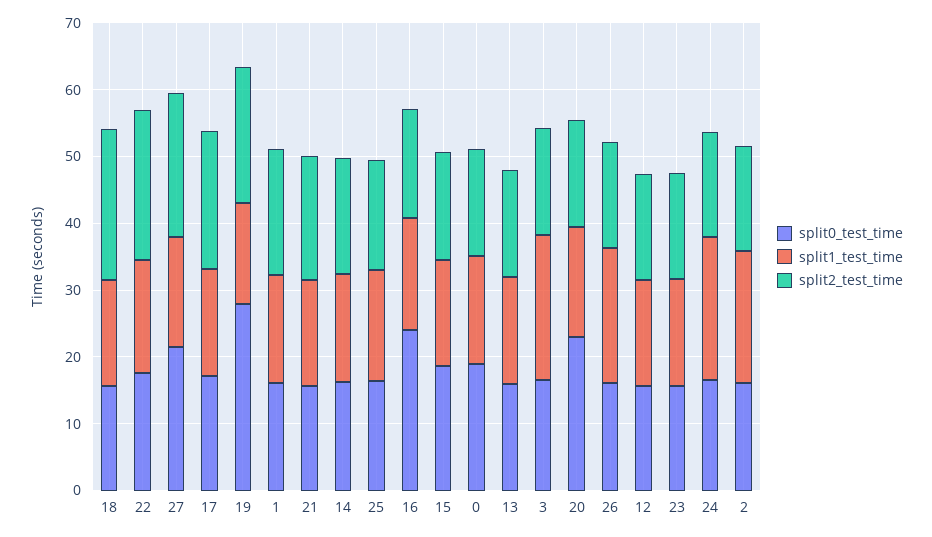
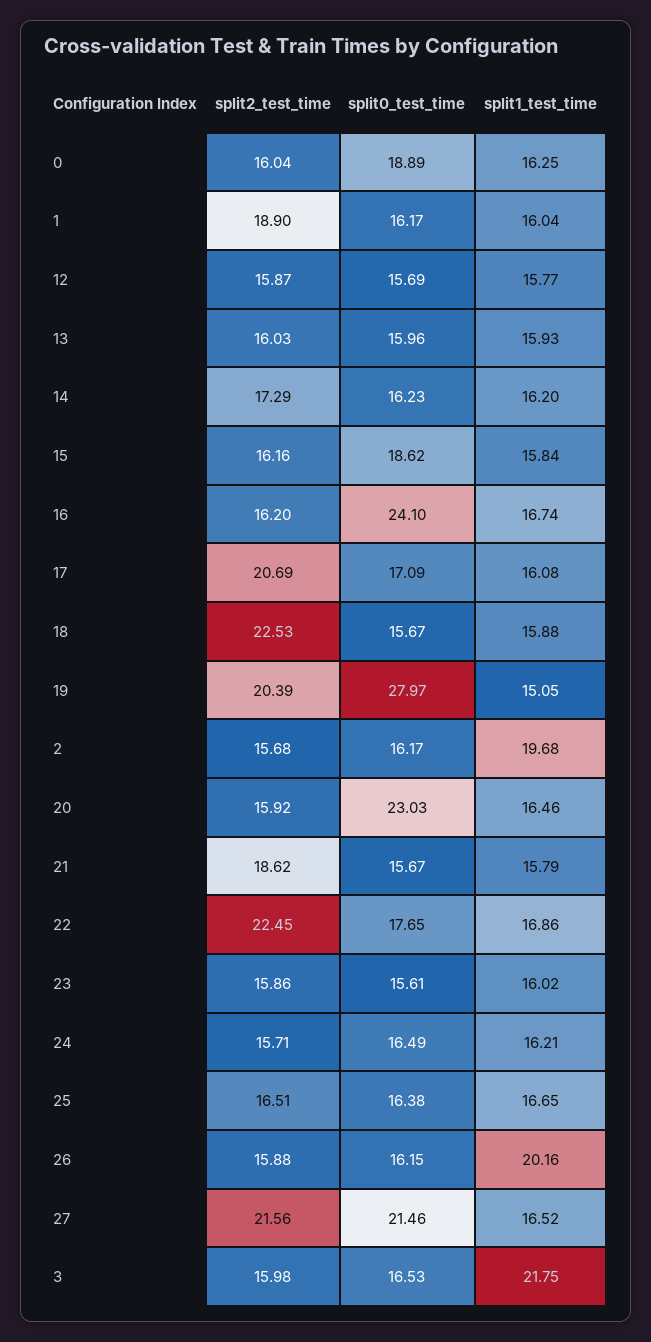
  {
    "split0_test_time": {
      "18": 15.67,
      "22": 17.65,
      "27": 21.46,
      "17": 17.09,
      "19": 27.97,
      "1": 16.17,
      "21": 15.67,
      "14": 16.23,
      "25": 16.38,
      "16": 24.1,
      "15": 18.62,
      "0": 18.89,
      "13": 15.96,
      "3": 16.53,
      "20": 23.03,
      "26": 16.15,
      "12": 15.69,
      "23": 15.61,
      "24": 16.49,
      "2": 16.17
    },
    "split1_test_time": {
      "18": 15.88,
      "22": 16.86,
      "27": 16.52,
      "17": 16.08,
      "19": 15.05,
      "1": 16.04,
      "21": 15.79,
      "14": 16.2,
      "25": 16.65,
      "16": 16.74,
      "15": 15.84,
      "0": 16.25,
      "13": 15.93,
      "3": 21.75,
      "20": 16.46,
      "26": 20.16,
      "12": 15.77,
      "23": 16.02,
-     "24": 22,
+     "24": 16.21,
      "2": 19.68
    },
    "split2_test_time": {
      "18": 22.53,
      "22": 22.45,
      "27": 21.56,
      "17": 20.69,
      "19": 20.39,
      "1": 18.9,
      "21": 18.62,
      "14": 17.29,
      "25": 16.51,
      "16": 16.2,
      "15": 16.16,
      "0": 16.04,
      "13": 16.03,
      "3": 15.98,
      "20": 15.92,
      "26": 15.88,
      "12": 15.87,
      "23": 15.86,
      "24": 15.71,
      "2": 15.68
    }
  }

